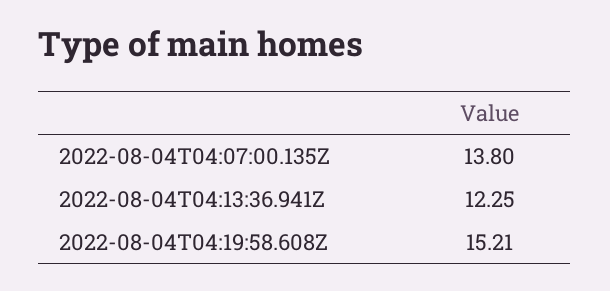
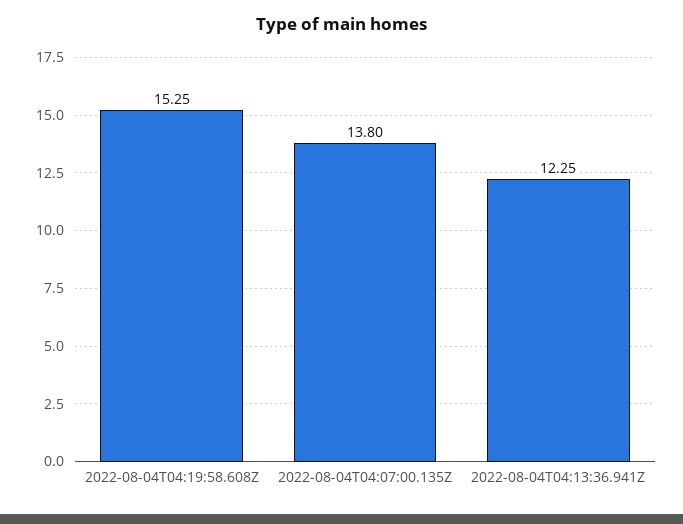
  {
    "2022-08-04T04:07:00.135Z": 13.8,
    "2022-08-04T04:13:36.941Z": 12.25,
-   "2022-08-04T04:19:58.608Z": 15.21
+   "2022-08-04T04:19:58.608Z": 15.25
  }

